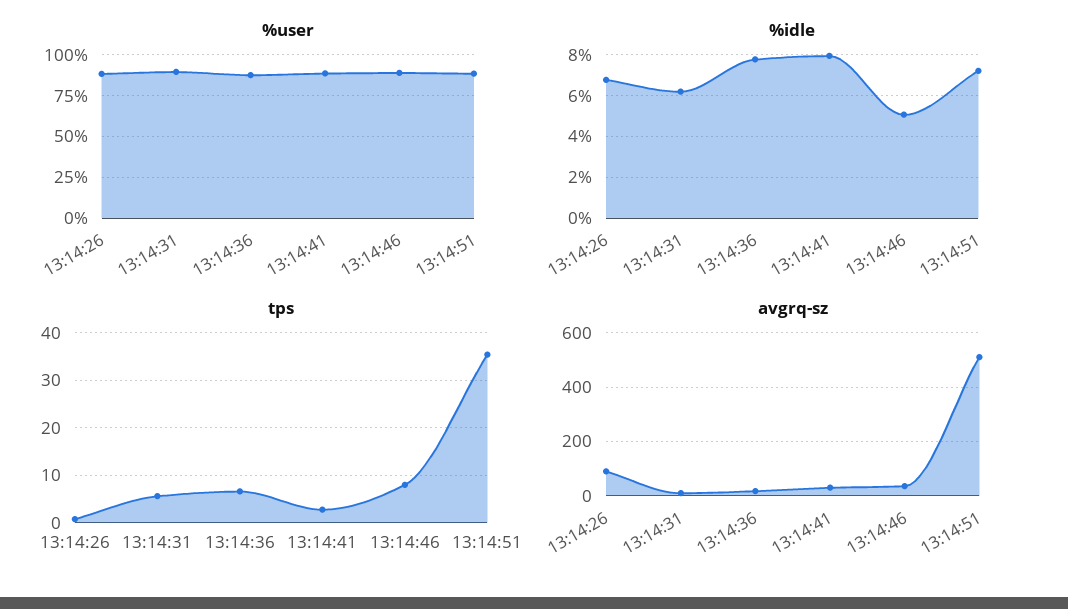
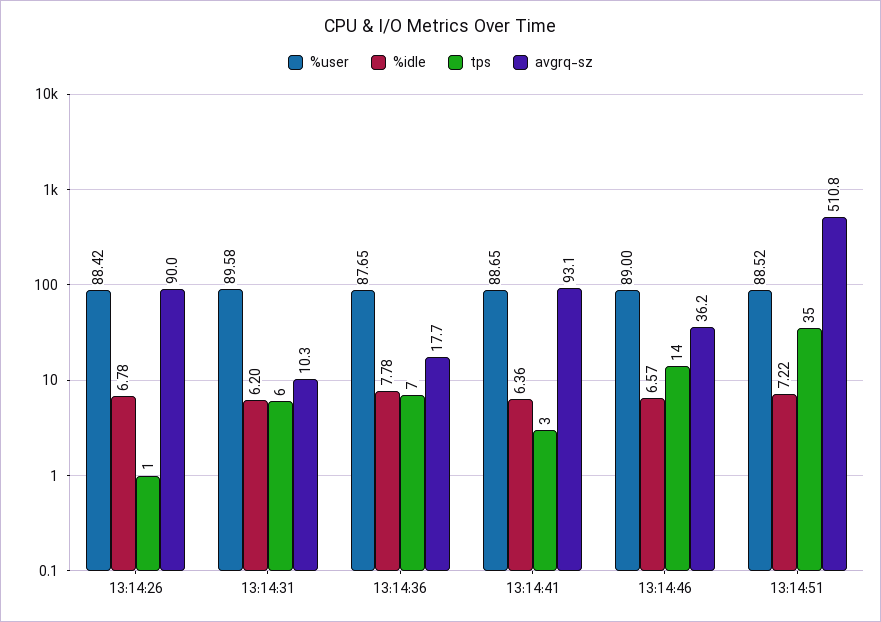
  {
    "%user": {
      "13:14:26": 88.42,
      "13:14:31": 89.58,
      "13:14:36": 87.65,
      "13:14:41": 88.65,
      "13:14:46": 89,
      "13:14:51": 88.52
    },
    "%idle": {
      "13:14:26": 6.78,
      "13:14:31": 6.2,
      "13:14:36": 7.78,
-     "13:14:41": 8,
+     "13:14:41": 6.36,
-     "13:14:46": 5,
+     "13:14:46": 6.57,
      "13:14:51": 7.22
    },
    "tps": {
      "13:14:26": 1,
      "13:14:31": 6,
      "13:14:36": 7,
      "13:14:41": 3,
-     "13:14:46": 8,
+     "13:14:46": 14,
      "13:14:51": 35
    },
    "avgrq-sz": {
      "13:14:26": 90,
      "13:14:31": 10.3,
      "13:14:36": 17.7,
-     "13:14:41": 25,
+     "13:14:41": 93.1,
      "13:14:46": 36.2,
      "13:14:51": 510.8
    }
  }

